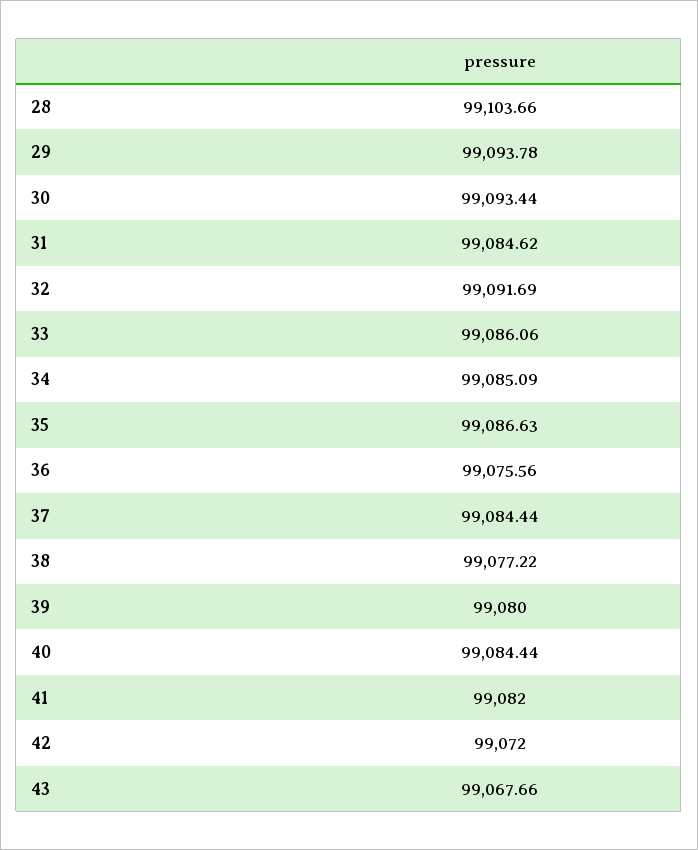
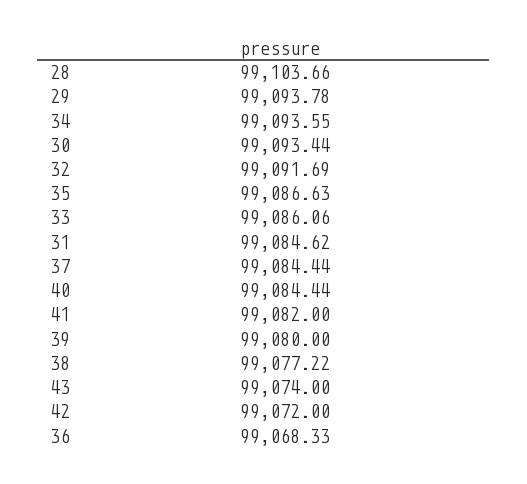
  {
    "28": 99103.66,
    "29": 99093.78,
    "30": 99093.44,
    "31": 99084.62,
    "32": 99091.69,
    "33": 99086.06,
-   "34": 99085.09,
+   "34": 99093.55,
    "35": 99086.63,
-   "36": 99075.56,
+   "36": 99068.33,
    "37": 99084.44,
    "38": 99077.22,
    "39": 99080,
    "40": 99084.44,
    "41": 99082,
    "42": 99072,
-   "43": 99067.66
+   "43": 99074
  }

